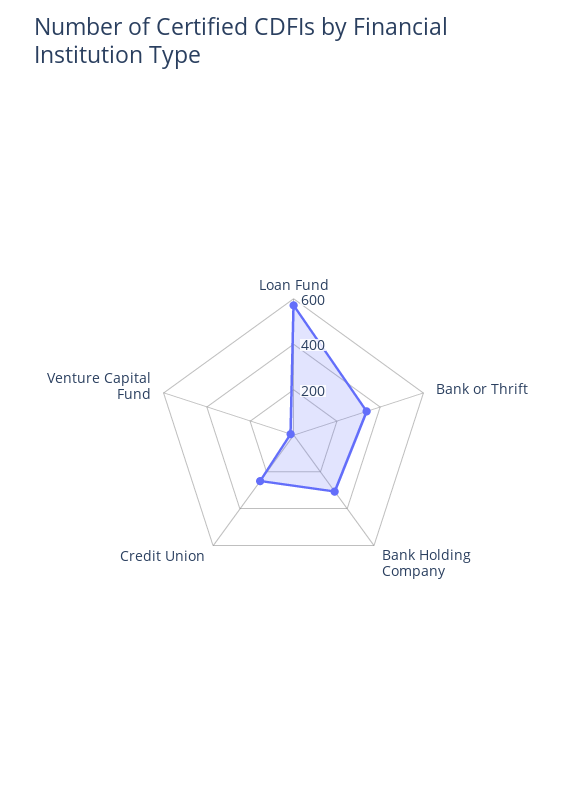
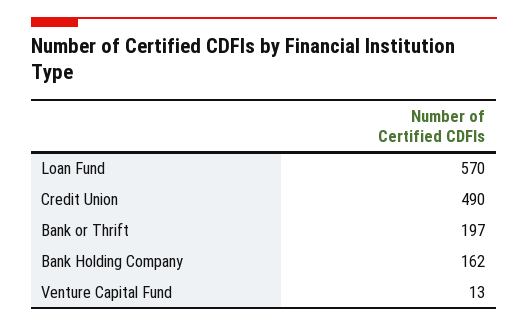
  {
    "Loan Fund": 570,
-   "Bank or Thrift": 350,
+   "Bank or Thrift": 197,
-   "Bank Holding Company": 300,
+   "Bank Holding Company": 162,
-   "Credit Union": 250,
+   "Credit Union": 490,
    "Venture Capital Fund": 13
  }

